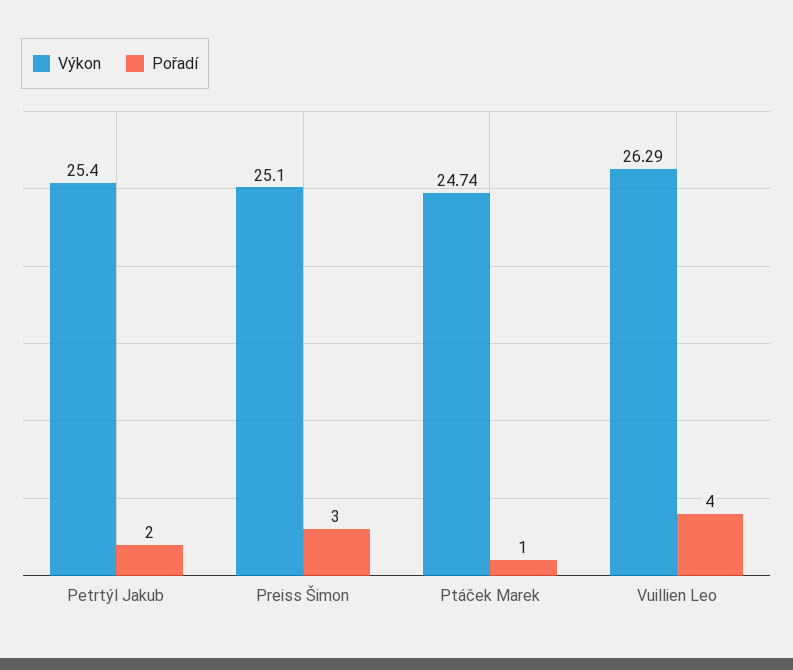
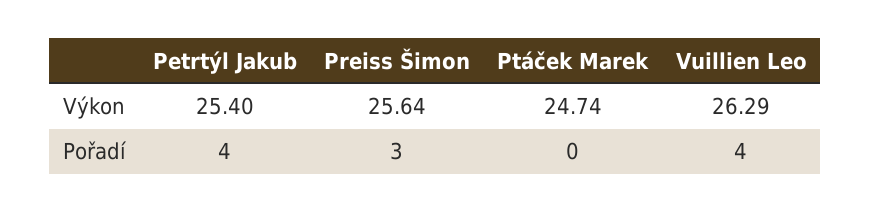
  {
    "Výkon": {
      "Petrtýl Jakub": 25.4,
-     "Preiss Šimon": 25.1,
+     "Preiss Šimon": 25.64,
      "Ptáček Marek": 24.74,
      "Vuillien Leo": 26.29
    },
    "Pořadí": {
-     "Petrtýl Jakub": 2,
+     "Petrtýl Jakub": 4,
      "Preiss Šimon": 3,
-     "Ptáček Marek": 1,
+     "Ptáček Marek": 0,
      "Vuillien Leo": 4
    }
  }

